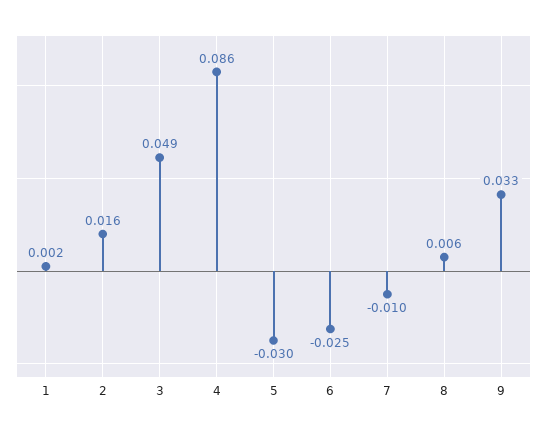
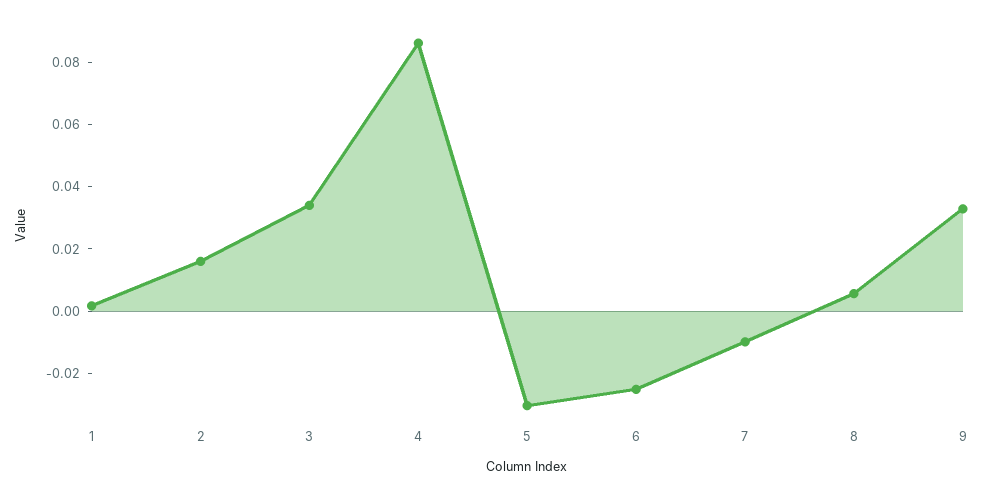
  {
    "1": 0.002,
    "2": 0.016,
-   "3": 0.049,
+   "3": 0.035,
    "4": 0.086,
    "5": -0.03,
    "6": -0.025,
    "7": -0.01,
    "8": 0.006,
    "9": 0.033
  }

